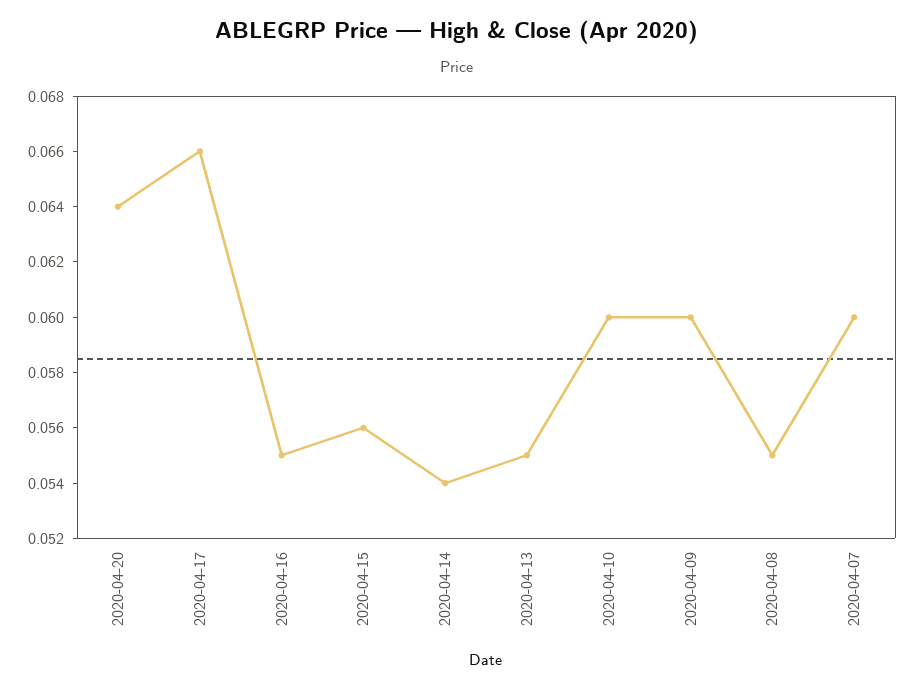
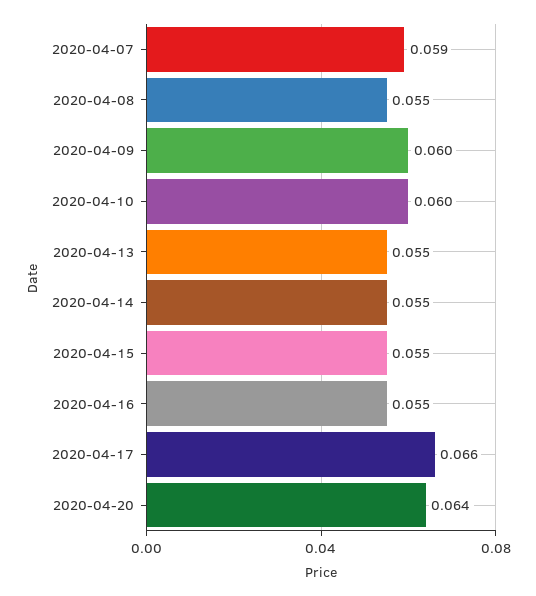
  {
    "2020-04-20": 0.064,
    "2020-04-17": 0.066,
    "2020-04-16": 0.055,
-   "2020-04-15": 0.056,
+   "2020-04-15": 0.055,
-   "2020-04-14": 0.054,
+   "2020-04-14": 0.055,
    "2020-04-13": 0.055,
    "2020-04-10": 0.06,
    "2020-04-09": 0.06,
    "2020-04-08": 0.055,
-   "2020-04-07": 0.06
+   "2020-04-07": 0.059
  }

